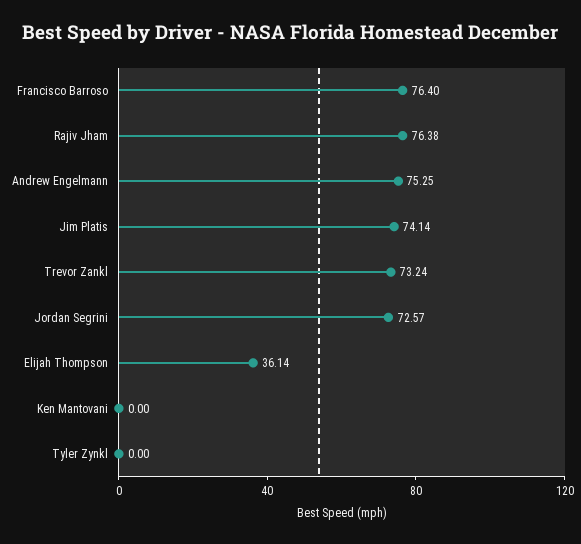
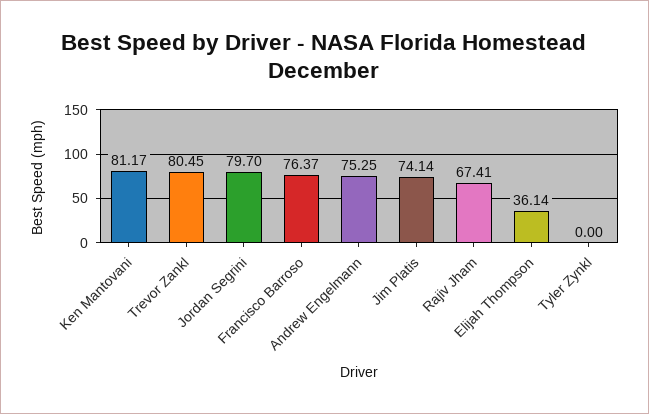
  {
-   "Francisco Barroso": 76.4,
+   "Francisco Barroso": 76.37,
-   "Rajiv Jham": 76.38,
+   "Rajiv Jham": 67.41,
    "Andrew Engelmann": 75.25,
    "Jim Platis": 74.14,
-   "Trevor Zankl": 73.24,
+   "Trevor Zankl": 80.45,
-   "Jordan Segrini": 72.57,
+   "Jordan Segrini": 79.7,
    "Elijah Thompson": 36.14,
-   "Ken Mantovani": 0,
+   "Ken Mantovani": 81.17,
    "Tyler Zynkl": 0
  }

